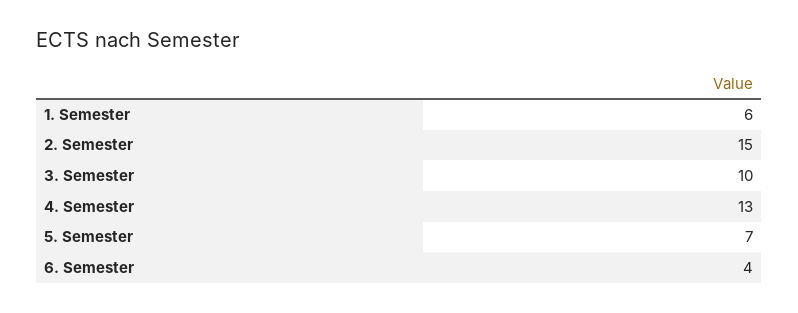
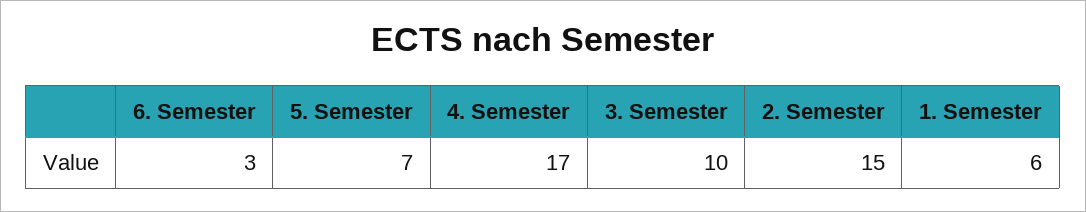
  {
    "1. Semester": 6,
    "2. Semester": 15,
    "3. Semester": 10,
-   "4. Semester": 13,
+   "4. Semester": 17,
    "5. Semester": 7,
-   "6. Semester": 4
+   "6. Semester": 3
  }

